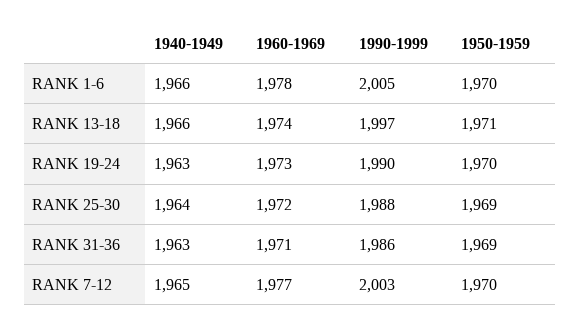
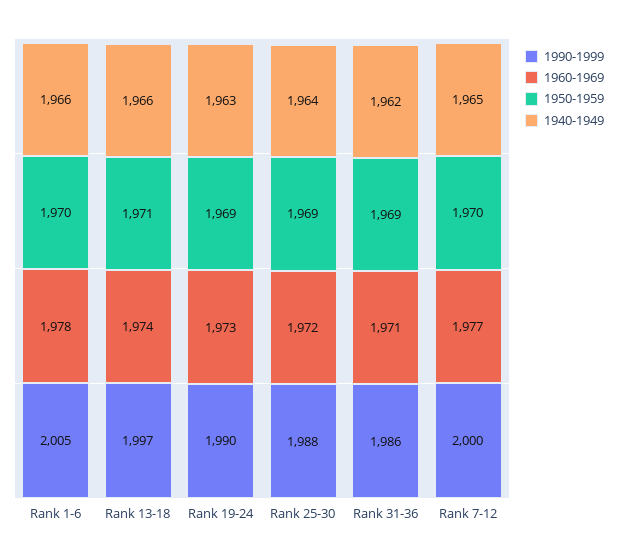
  {
    "1940-1949": {
      "RANK 1-6": 1966,
      "RANK 13-18": 1966,
      "RANK 19-24": 1963,
      "RANK 25-30": 1964,
-     "RANK 31-36": 1963,
+     "RANK 31-36": 1962,
      "RANK 7-12": 1965
    },
    "1960-1969": {
      "RANK 1-6": 1978,
      "RANK 13-18": 1974,
      "RANK 19-24": 1973,
      "RANK 25-30": 1972,
      "RANK 31-36": 1971,
      "RANK 7-12": 1977
    },
    "1990-1999": {
      "RANK 1-6": 2005,
      "RANK 13-18": 1997,
      "RANK 19-24": 1990,
      "RANK 25-30": 1988,
      "RANK 31-36": 1986,
-     "RANK 7-12": 2003
+     "RANK 7-12": 2000
    },
    "1950-1959": {
      "RANK 1-6": 1970,
      "RANK 13-18": 1971,
-     "RANK 19-24": 1970,
+     "RANK 19-24": 1969,
      "RANK 25-30": 1969,
      "RANK 31-36": 1969,
      "RANK 7-12": 1970
    }
  }

